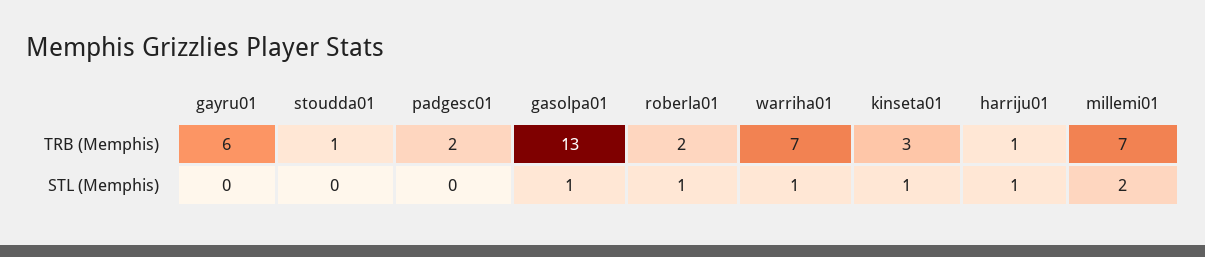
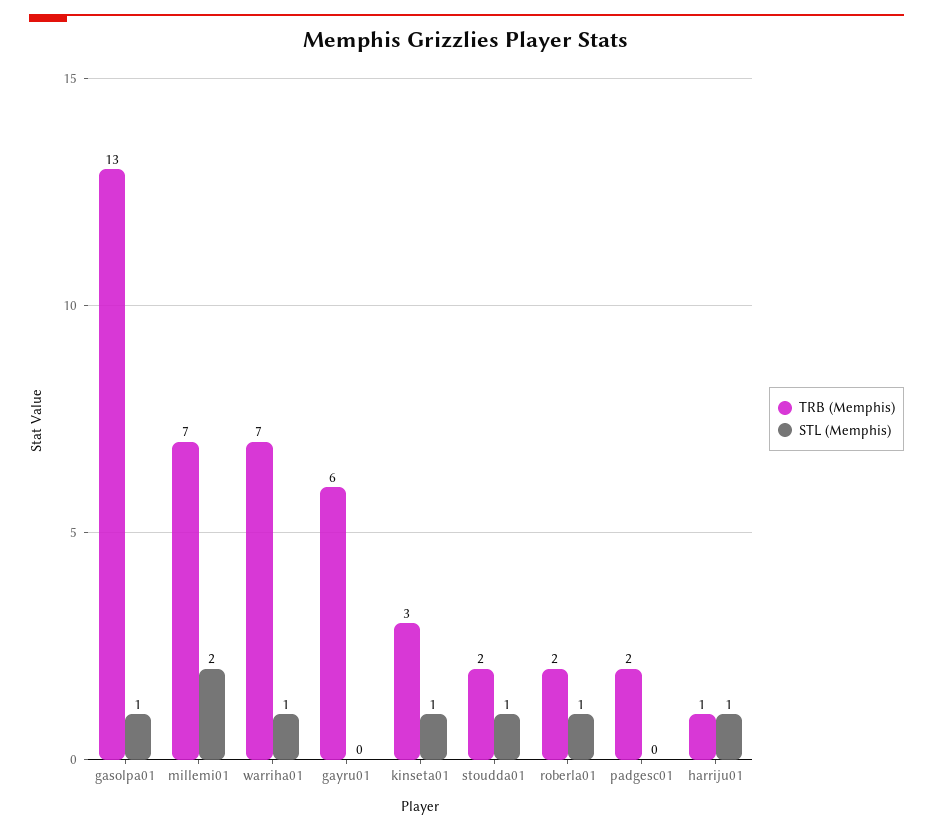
  {
    "TRB (Memphis)": {
      "gayru01": 6,
-     "stoudda01": 1,
+     "stoudda01": 2,
      "padgesc01": 2,
      "gasolpa01": 13,
      "roberla01": 2,
      "warriha01": 7,
      "kinseta01": 3,
      "harriju01": 1,
      "millemi01": 7
    },
    "STL (Memphis)": {
      "gayru01": 0,
-     "stoudda01": 0,
+     "stoudda01": 1,
      "padgesc01": 0,
      "gasolpa01": 1,
      "roberla01": 1,
      "warriha01": 1,
      "kinseta01": 1,
      "harriju01": 1,
      "millemi01": 2
    }
  }

